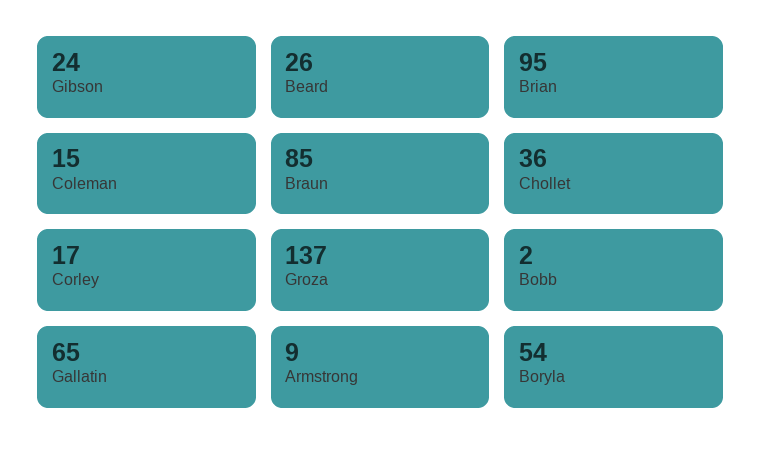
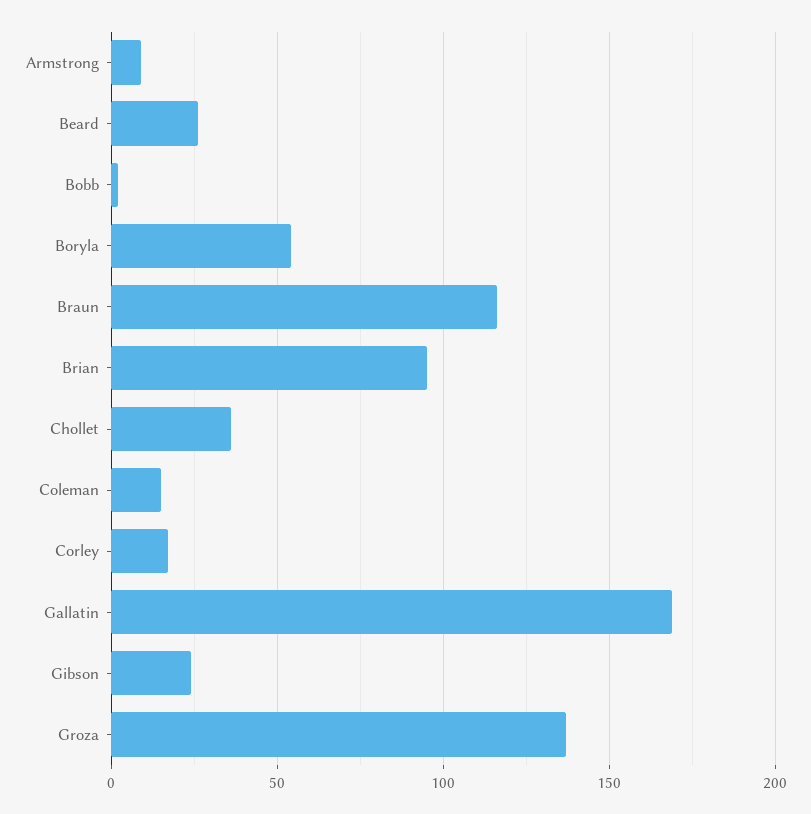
  {
    "Gibson": 24,
    "Beard": 26,
    "Brian": 95,
    "Coleman": 15,
-   "Braun": 85,
+   "Braun": 115,
    "Chollet": 36,
    "Corley": 17,
    "Groza": 137,
    "Bobb": 2,
-   "Gallatin": 65,
+   "Gallatin": 170,
    "Armstrong": 9,
    "Boryla": 54
  }

